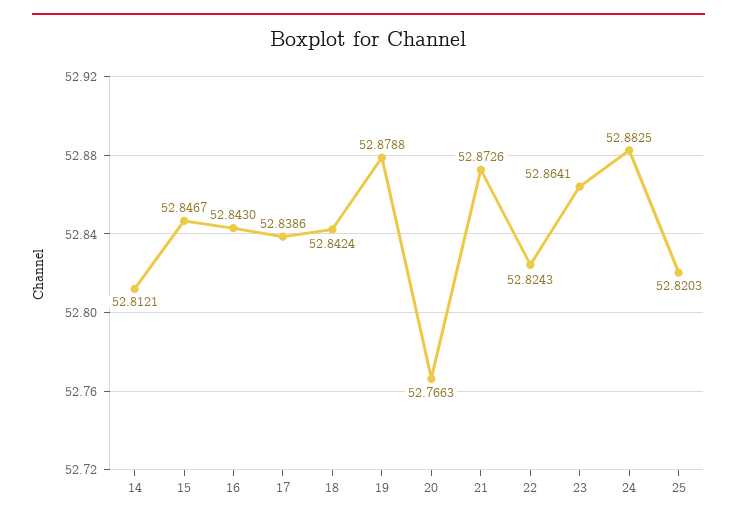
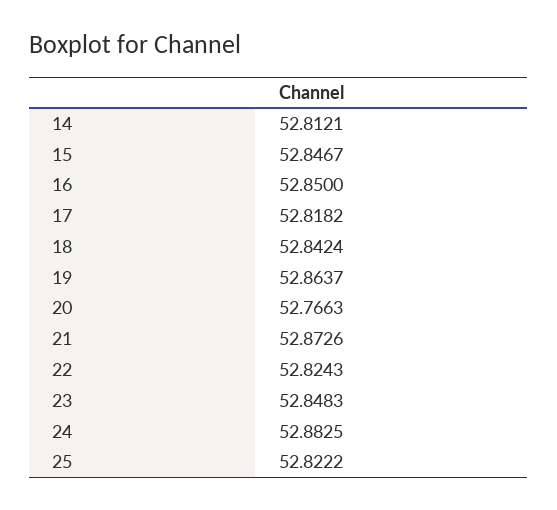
  {
    "14": 52.8121,
    "15": 52.8467,
-   "16": 52.843,
+   "16": 52.85,
-   "17": 52.8386,
+   "17": 52.8182,
    "18": 52.8424,
-   "19": 52.8788,
+   "19": 52.8637,
    "20": 52.7663,
    "21": 52.8726,
    "22": 52.8243,
-   "23": 52.8641,
+   "23": 52.8483,
    "24": 52.8825,
-   "25": 52.8203
+   "25": 52.8222
  }

